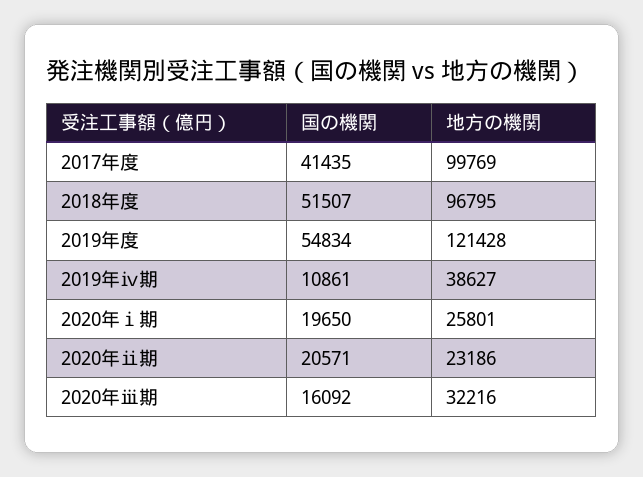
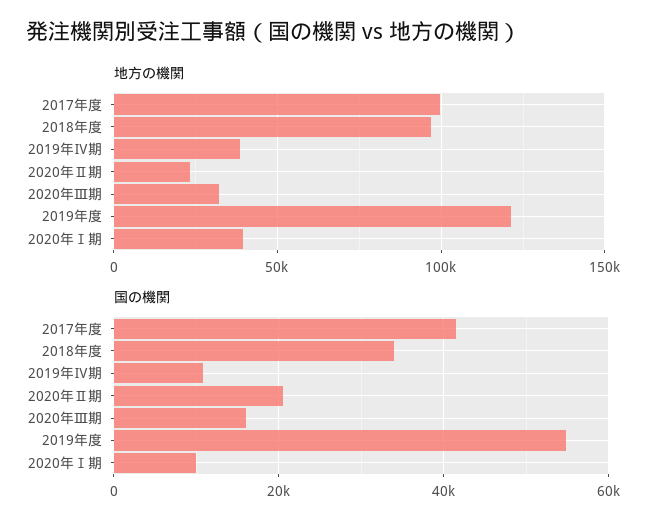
  {
    "国の機関": {
      "2017年度": 41435,
-     "2018年度": 51507,
+     "2018年度": 34000,
      "2019年度": 54834,
      "2019年ⅳ期": 10861,
-     "2020年ⅰ期": 19650,
+     "2020年ⅰ期": 10000,
      "2020年ⅱ期": 20571,
      "2020年ⅲ期": 16092
    },
    "地方の機関": {
      "2017年度": 99769,
      "2018年度": 96795,
      "2019年度": 121428,
      "2019年ⅳ期": 38627,
-     "2020年ⅰ期": 25801,
+     "2020年ⅰ期": 40000,
      "2020年ⅱ期": 23186,
      "2020年ⅲ期": 32216
    }
  }

